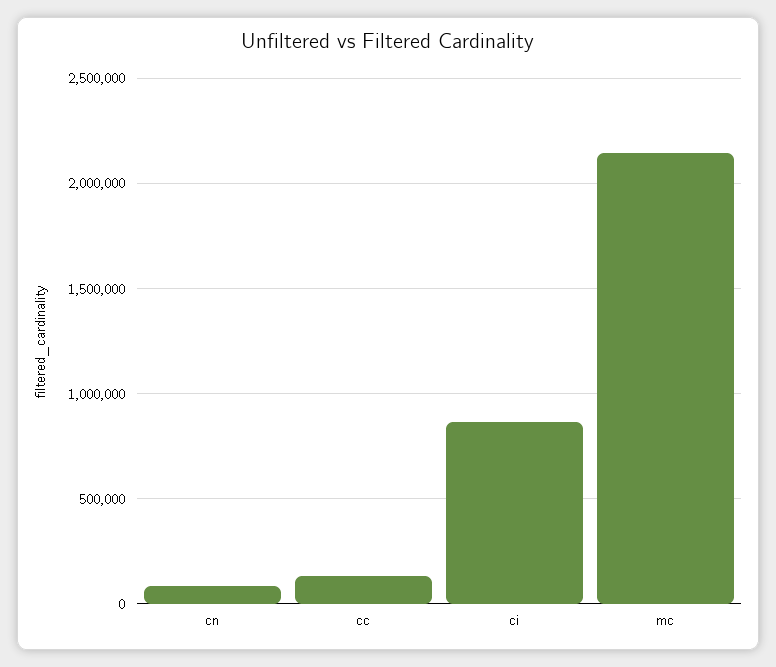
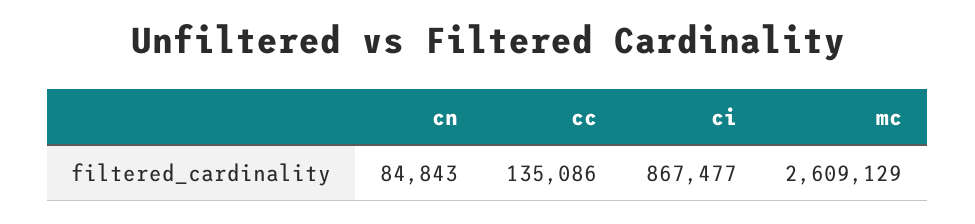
  {
    "cn": 84843,
    "cc": 135086,
    "ci": 867477,
-   "mc": 2150000
+   "mc": 2609129
  }

